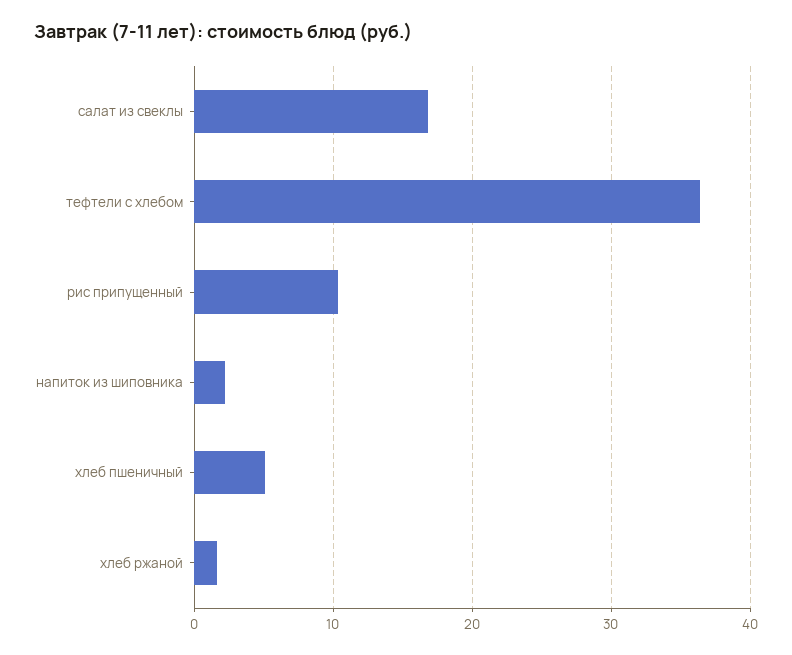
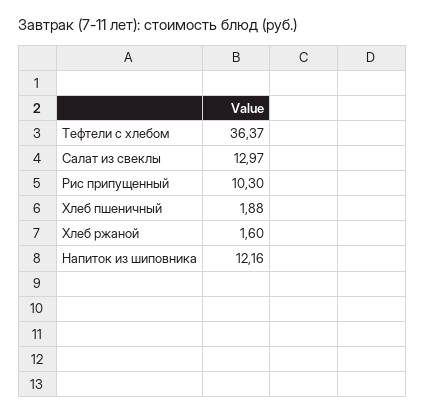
  {
-   "салат из свеклы": 17,
+   "салат из свеклы": 12.97,
    "тефтели c хлебом": 36.37,
    "рис припущенный": 10.3,
-   "напиток из шиповника": 2,
+   "напиток из шиповника": 12.16,
-   "хлеб пшеничный": 5,
+   "хлеб пшеничный": 1.88,
    "хлеб ржаной": 1.6
  }

